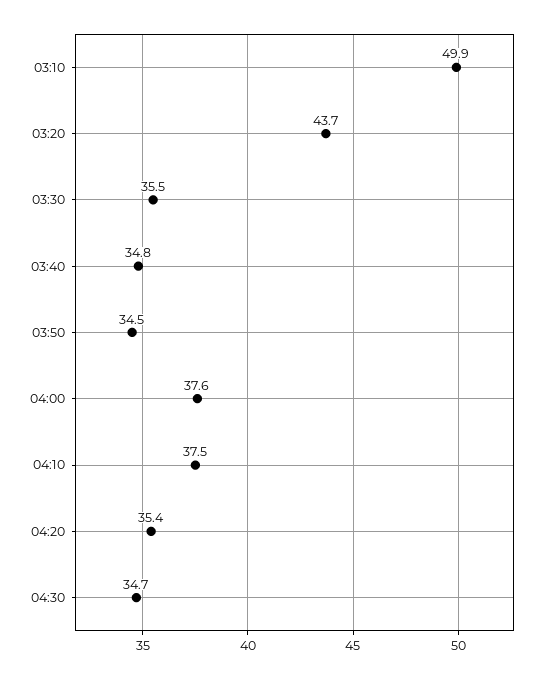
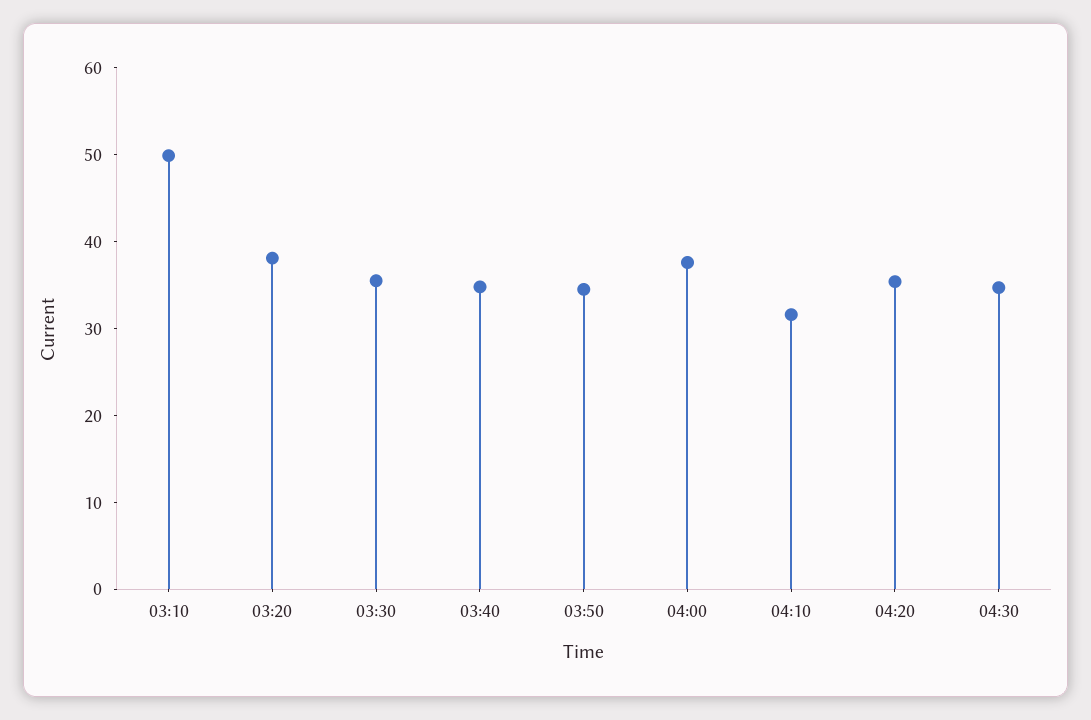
  {
    "03:10": 49.9,
-   "03:20": 43.7,
+   "03:20": 38,
    "03:30": 35.5,
    "03:40": 34.8,
    "03:50": 34.5,
    "04:00": 37.6,
-   "04:10": 37.5,
+   "04:10": 32,
    "04:20": 35.4,
    "04:30": 34.7
  }

